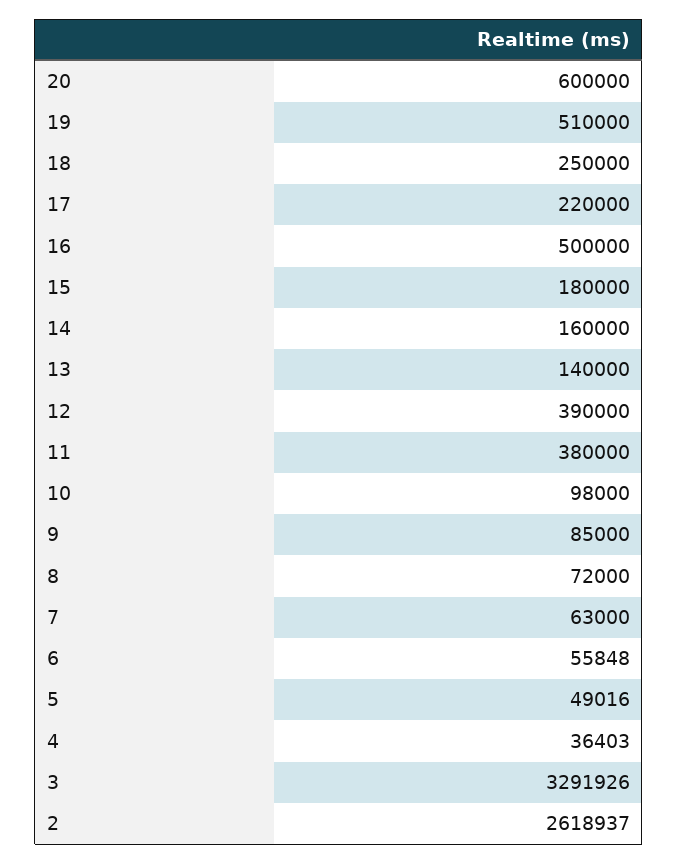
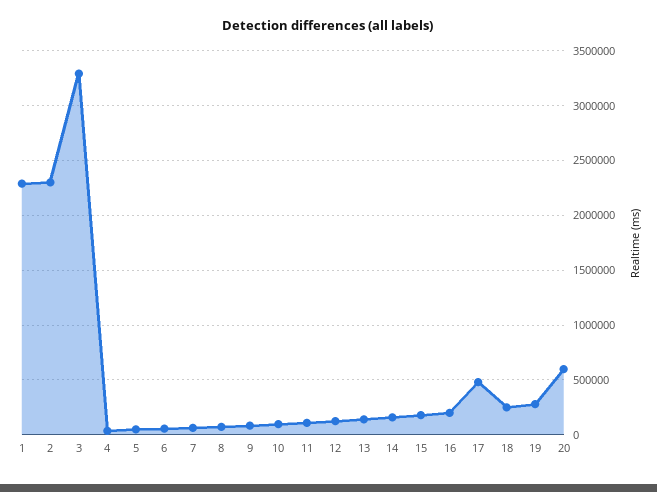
  {
    "20": 600000,
-   "19": 510000,
+   "19": 300000,
    "18": 250000,
-   "17": 220000,
+   "17": 500000,
-   "16": 500000,
+   "16": 200000,
    "15": 180000,
    "14": 160000,
    "13": 140000,
-   "12": 390000,
+   "12": 100000,
-   "11": 380000,
+   "11": 100000,
    "10": 98000,
    "9": 85000,
    "8": 72000,
    "7": 63000,
    "6": 55848,
    "5": 49016,
    "4": 36403,
    "3": 3291926,
-   "2": 2618937
+   "2": 2300000,
+   "1": 2300000
  }

